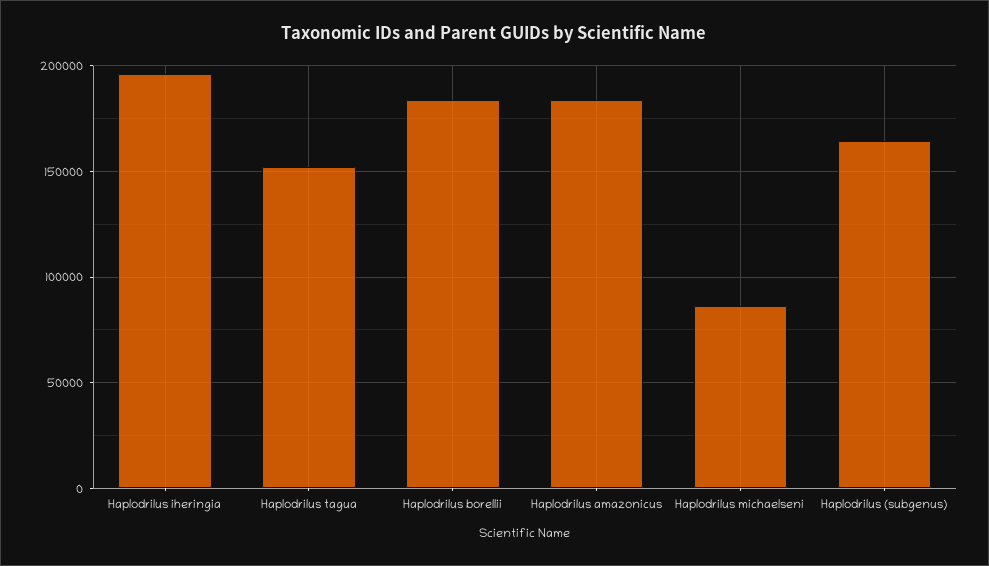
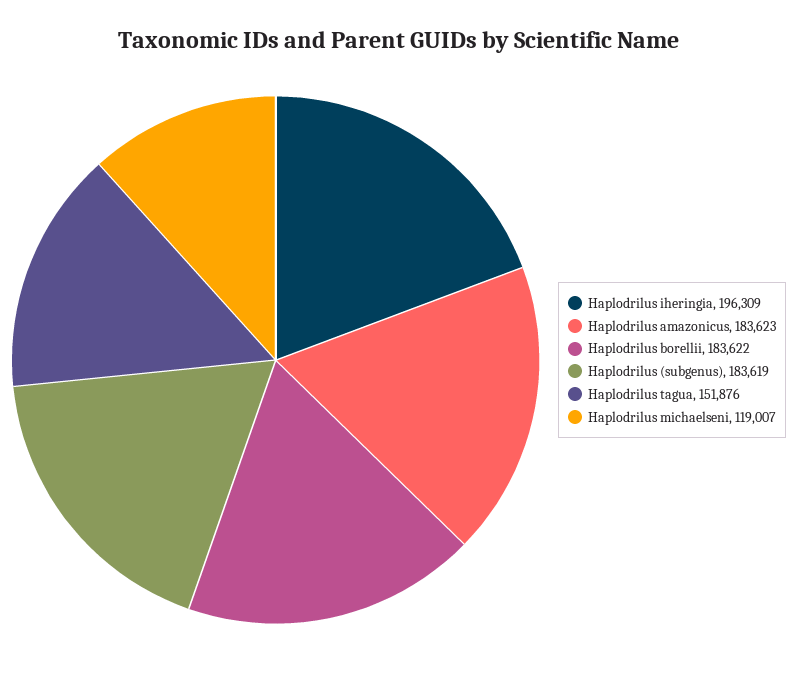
  {
    "Haplodrilus iheringia": 196309,
    "Haplodrilus tagua": 151876,
    "Haplodrilus borellii": 183622,
    "Haplodrilus amazonicus": 183623,
-   "Haplodrilus michaelseni": 85000,
+   "Haplodrilus michaelseni": 119007,
-   "Haplodrilus (subgenus)": 165000
+   "Haplodrilus (subgenus)": 183619
  }

